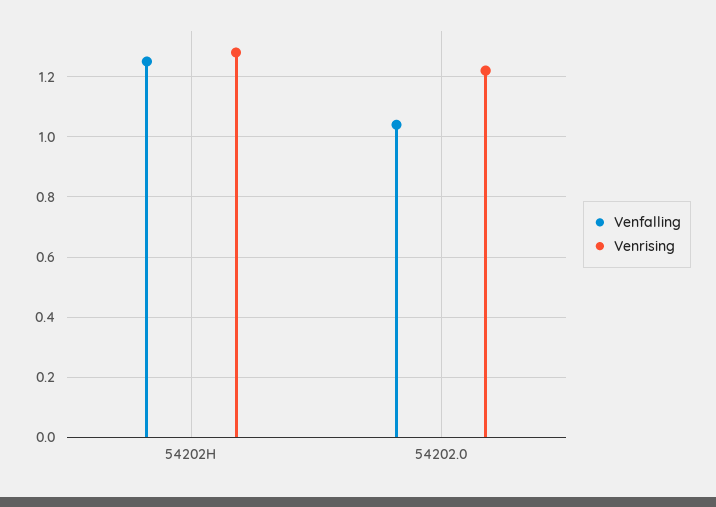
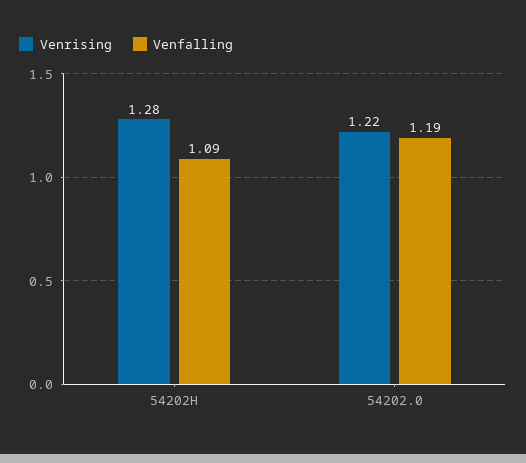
  {
    "Venfalling": {
-     "54202H": 1.25,
+     "54202H": 1.09,
-     "54202.0": 1.05
+     "54202.0": 1.19
    },
    "Venrising": {
      "54202H": 1.28,
      "54202.0": 1.22
    }
  }

